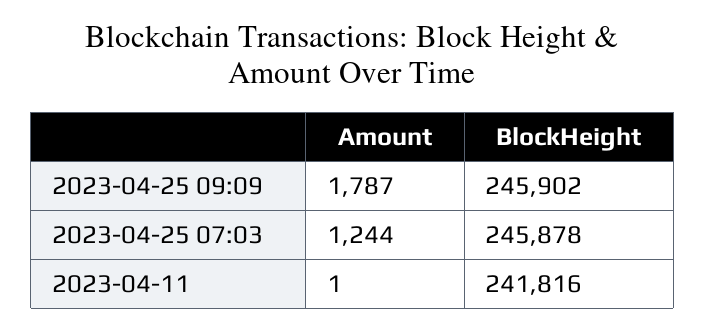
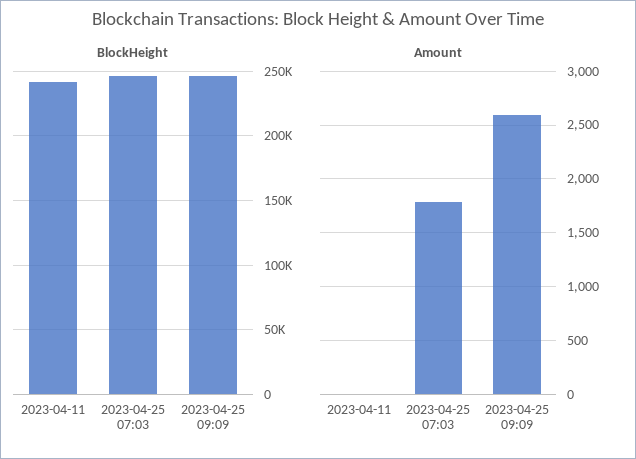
  {
    "Amount": {
-     "2023-04-25 09:09": 1787,
+     "2023-04-25 09:09": 2600,
-     "2023-04-25 07:03": 1244,
+     "2023-04-25 07:03": 1800,
      "2023-04-11": 1
    },
    "BlockHeight": {
      "2023-04-25 09:09": 245902,
      "2023-04-25 07:03": 245878,
      "2023-04-11": 241816
    }
  }

